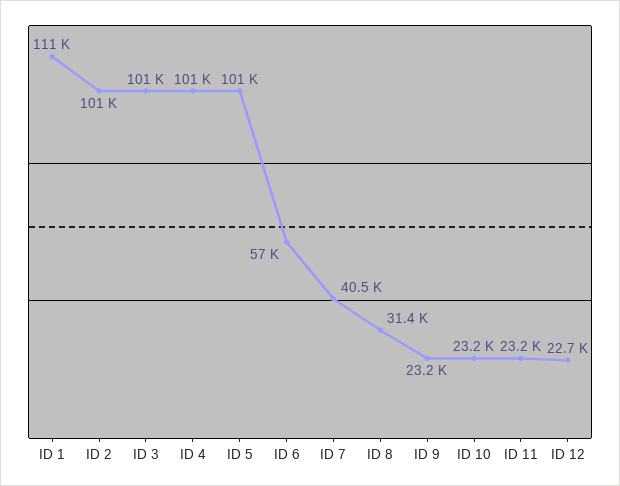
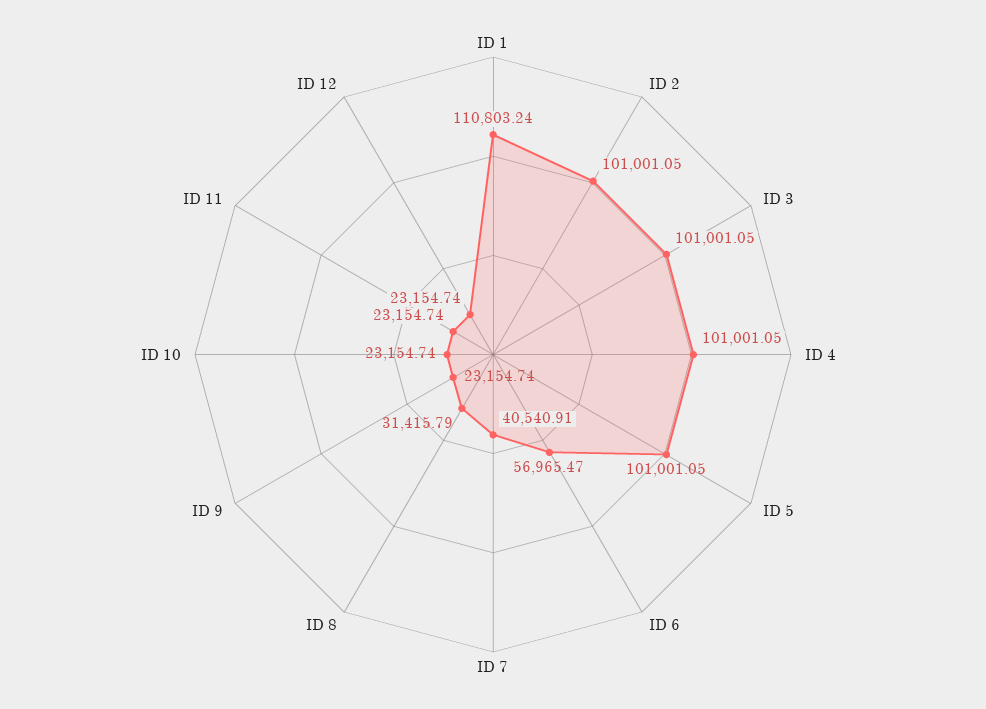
  {
    "ID 1": 110803.24,
    "ID 2": 101001.05,
    "ID 3": 101001.05,
    "ID 4": 101001.05,
    "ID 5": 101001.05,
    "ID 6": 56965.47,
    "ID 7": 40540.91,
    "ID 8": 31415.79,
    "ID 9": 23154.74,
    "ID 10": 23154.74,
    "ID 11": 23154.74,
-   "ID 12": 22700
+   "ID 12": 23154.74
  }

